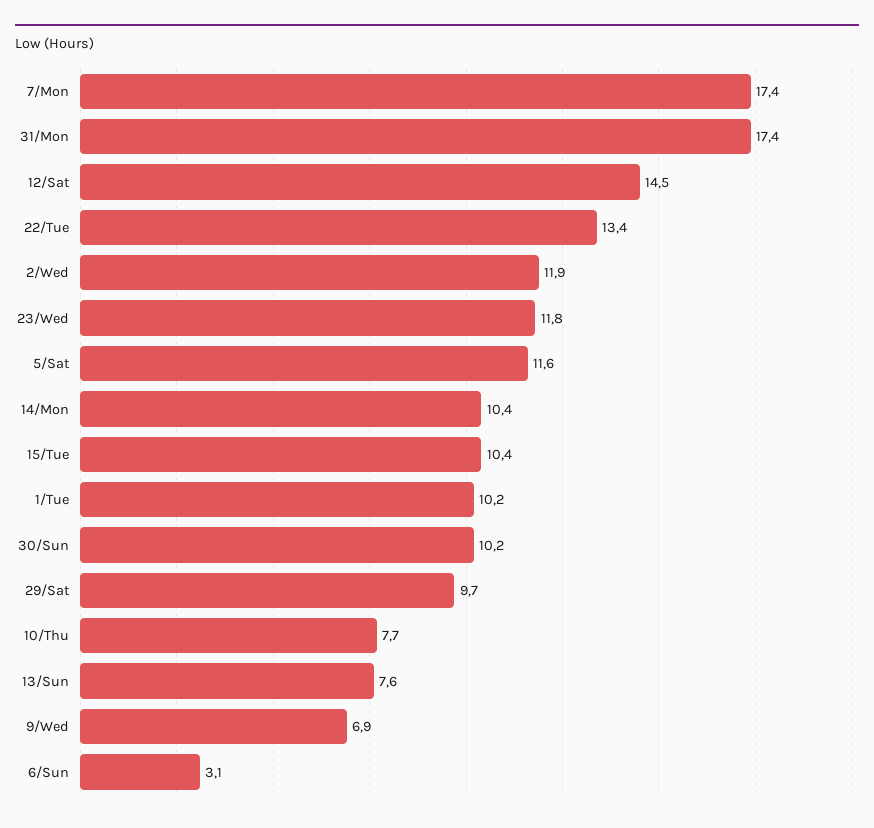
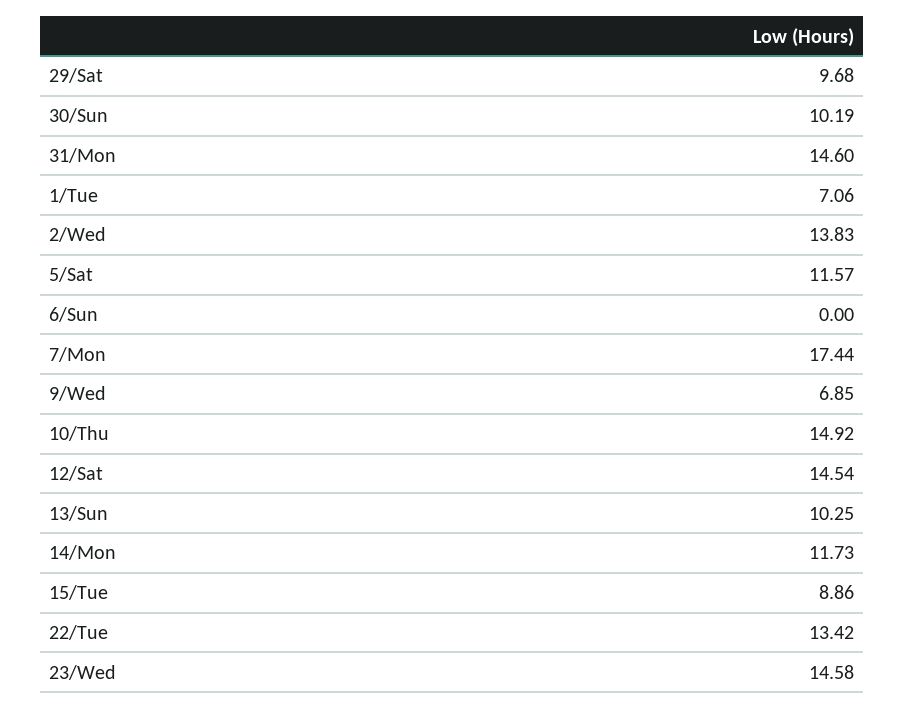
  {
    "7/Mon": 17.44,
-   "31/Mon": 17.4,
+   "31/Mon": 14.6,
    "12/Sat": 14.54,
    "22/Tue": 13.42,
-   "2/Wed": 11.9,
+   "2/Wed": 13.83,
-   "23/Wed": 11.8,
+   "23/Wed": 14.58,
    "5/Sat": 11.57,
-   "14/Mon": 10.4,
+   "14/Mon": 11.73,
-   "15/Tue": 10.4,
+   "15/Tue": 8.86,
-   "1/Tue": 10.2,
+   "1/Tue": 7.06,
    "30/Sun": 10.19,
    "29/Sat": 9.68,
-   "10/Thu": 7.7,
+   "10/Thu": 14.92,
-   "13/Sun": 7.6,
+   "13/Sun": 10.25,
    "9/Wed": 6.85,
-   "6/Sun": 3.1
+   "6/Sun": 0
  }

